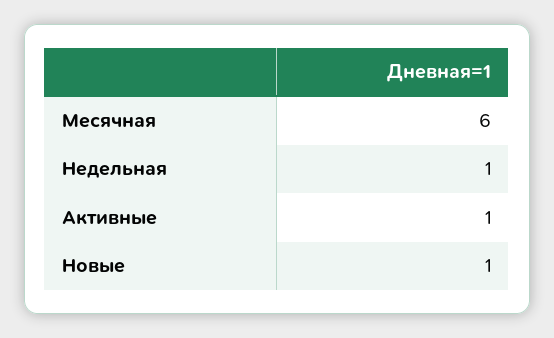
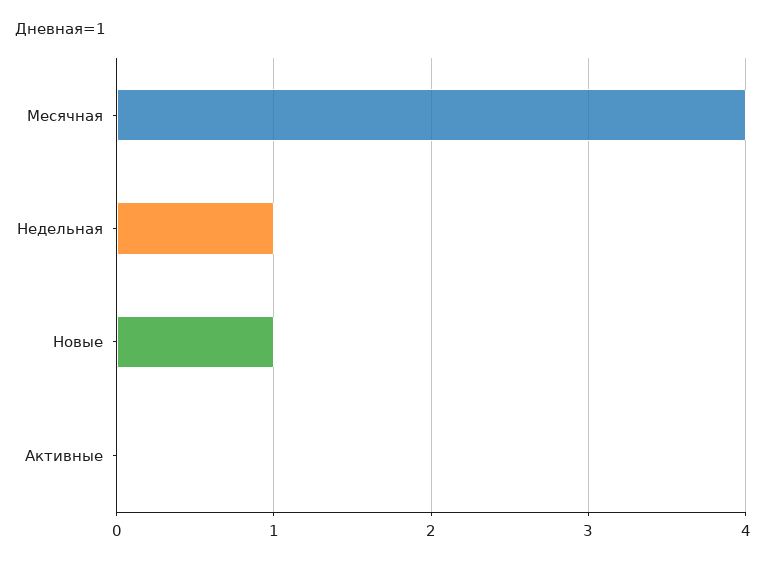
  {
-   "Месячная": 6,
+   "Месячная": 4,
    "Недельная": 1,
-   "Активные": 1,
+   "Активные": 0,
    "Новые": 1
  }

